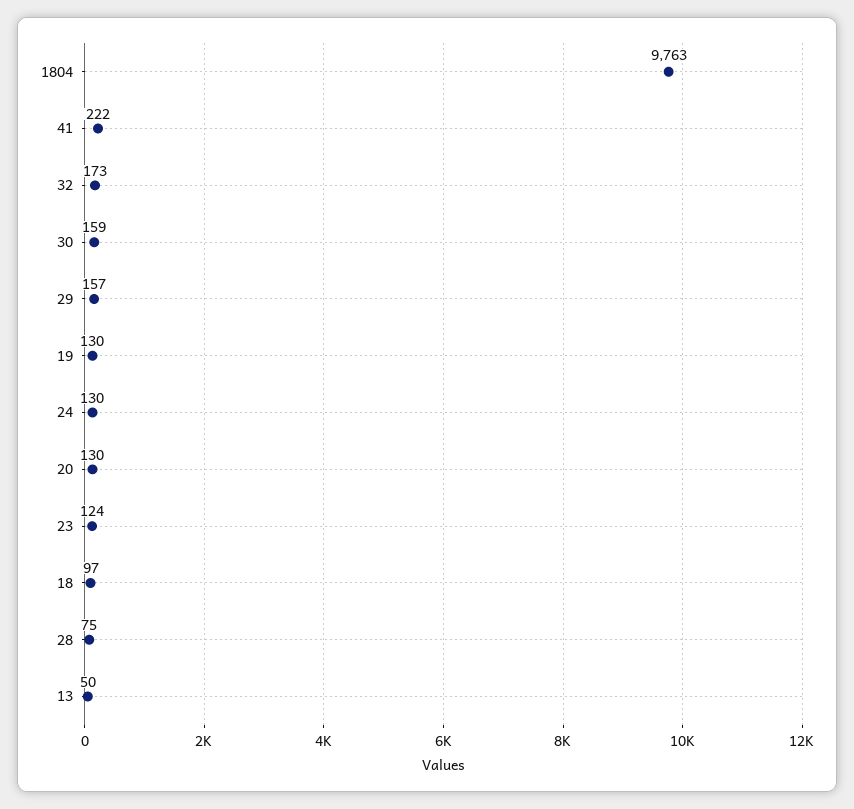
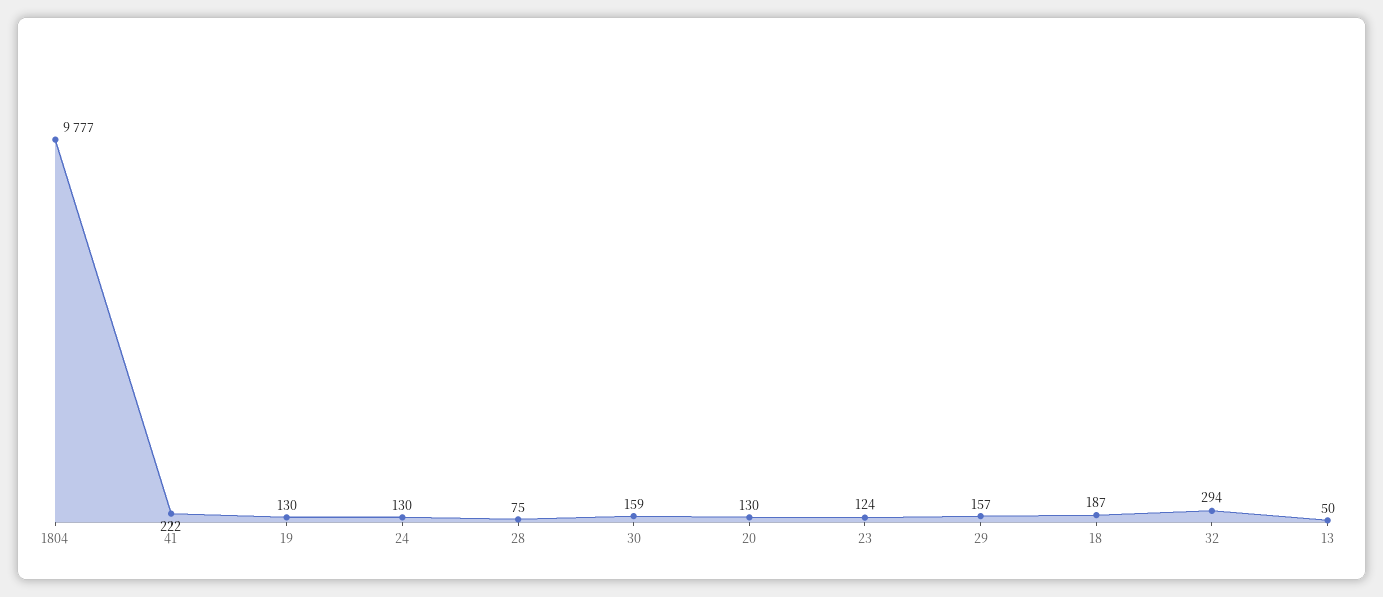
  {
-   "1804": 9763,
+   "1804": 9777,
    "41": 222,
-   "32": 173,
+   "32": 294,
    "30": 159,
    "29": 157,
    "19": 130,
    "24": 130,
    "20": 130,
    "23": 124,
-   "18": 97,
+   "18": 187,
    "28": 75,
    "13": 50
  }

